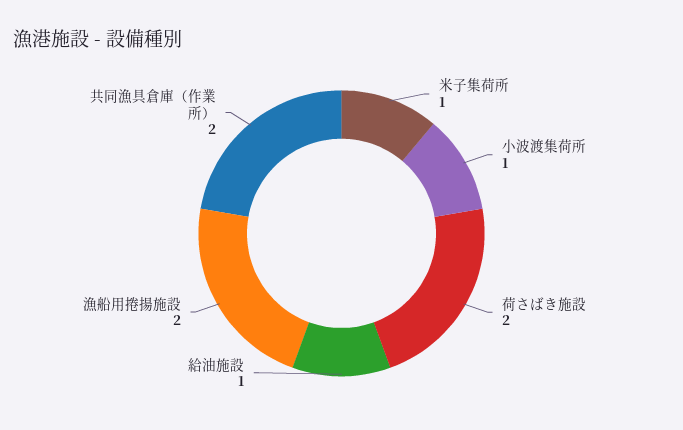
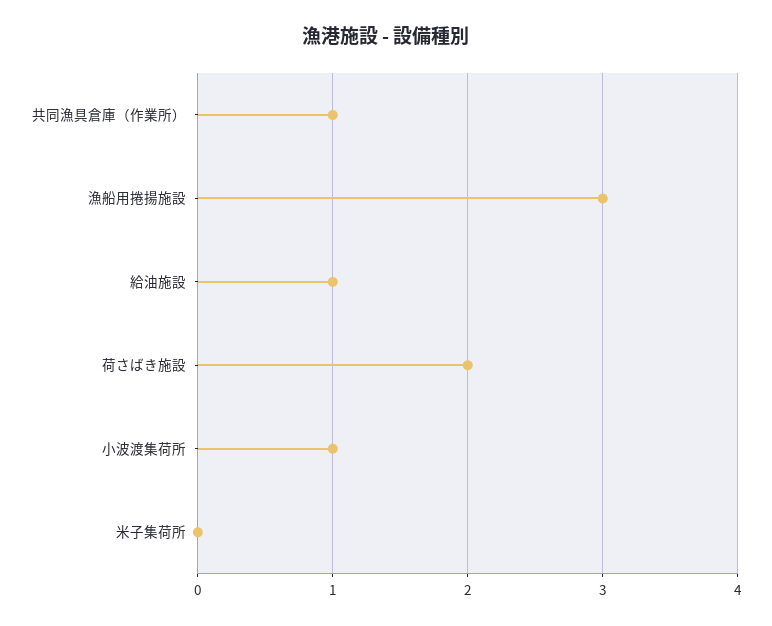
  {
-   "米子集荷所": 1,
+   "米子集荷所": 0,
    "小波渡集荷所": 1,
    "荷さばき施設": 2,
    "給油施設": 1,
-   "漁船用捲揚施設": 2,
+   "漁船用捲揚施設": 3,
-   "共同漁具倉庫（作業所）": 2
+   "共同漁具倉庫（作業所）": 1
  }

